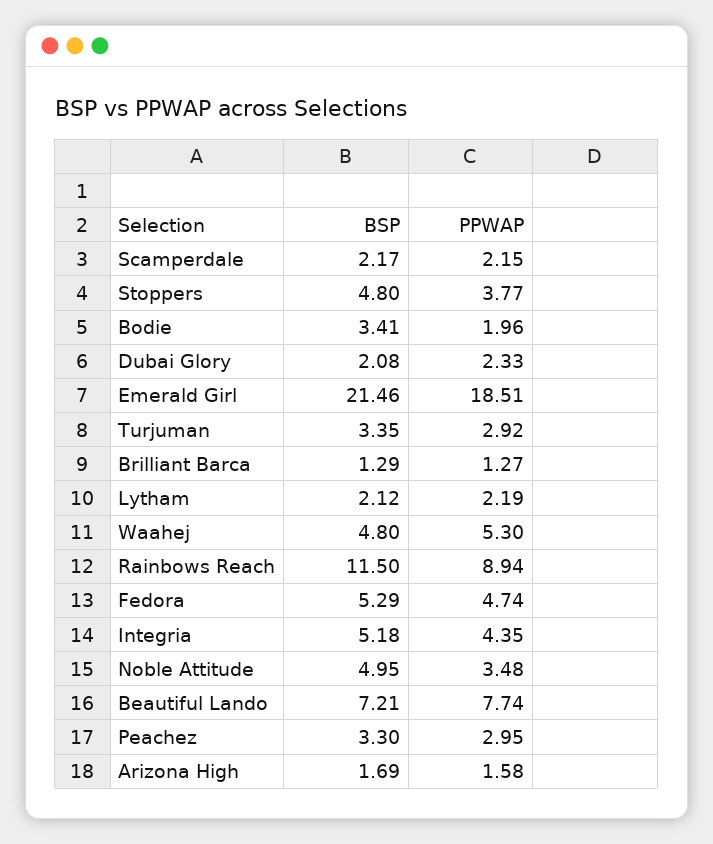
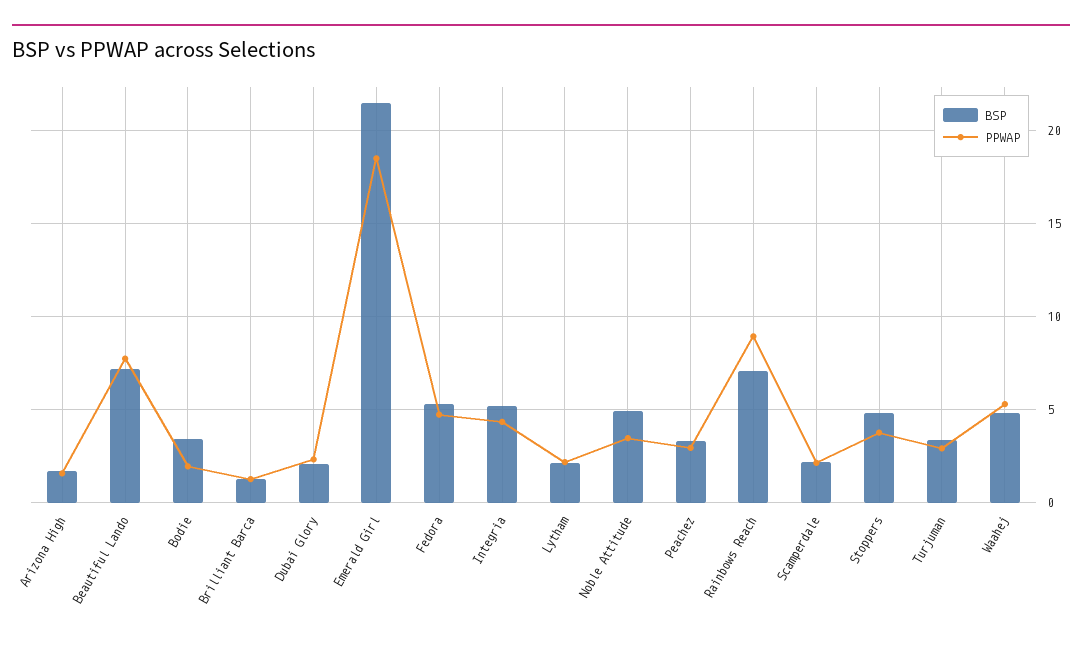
  {
    "BSP": {
      "Scamperdale": 2.17,
      "Stoppers": 4.8,
      "Bodie": 3.41,
      "Dubai Glory": 2.08,
      "Emerald Girl": 21.46,
      "Turjuman": 3.35,
      "Brilliant Barca": 1.29,
      "Lytham": 2.12,
      "Waahej": 4.8,
-     "Rainbows Reach": 11.5,
+     "Rainbows Reach": 7,
      "Fedora": 5.29,
      "Integria": 5.18,
      "Noble Attitude": 4.95,
      "Beautiful Lando": 7.21,
      "Peachez": 3.3,
      "Arizona High": 1.69
    },
    "PPWAP": {
      "Scamperdale": 2.15,
      "Stoppers": 3.77,
      "Bodie": 1.96,
      "Dubai Glory": 2.33,
      "Emerald Girl": 18.51,
      "Turjuman": 2.92,
      "Brilliant Barca": 1.27,
      "Lytham": 2.19,
      "Waahej": 5.3,
      "Rainbows Reach": 8.94,
      "Fedora": 4.74,
      "Integria": 4.35,
      "Noble Attitude": 3.48,
      "Beautiful Lando": 7.74,
      "Peachez": 2.95,
      "Arizona High": 1.58
    }
  }

